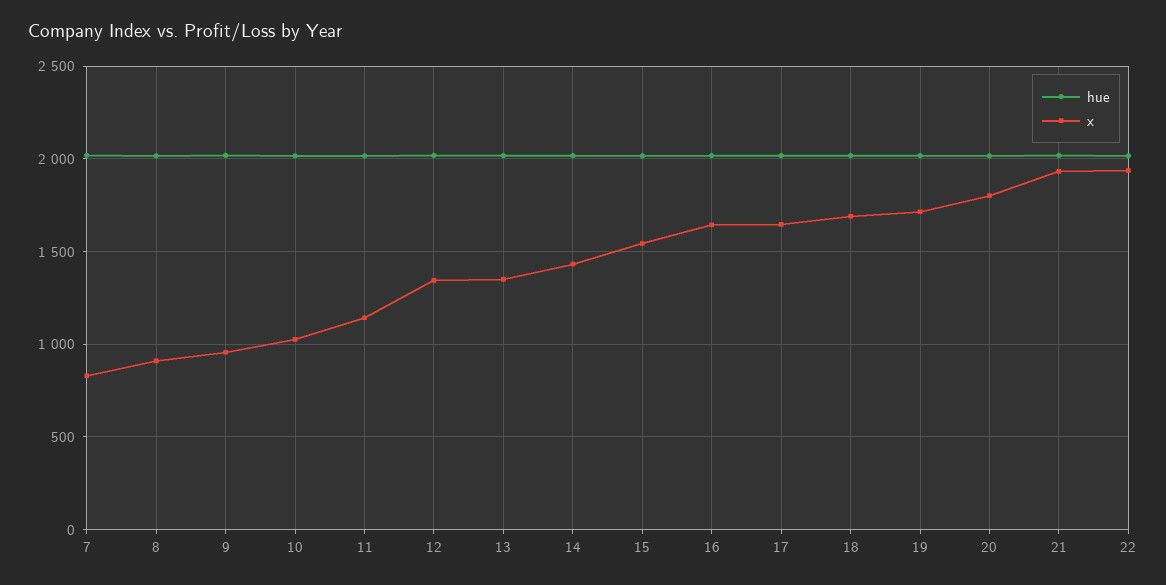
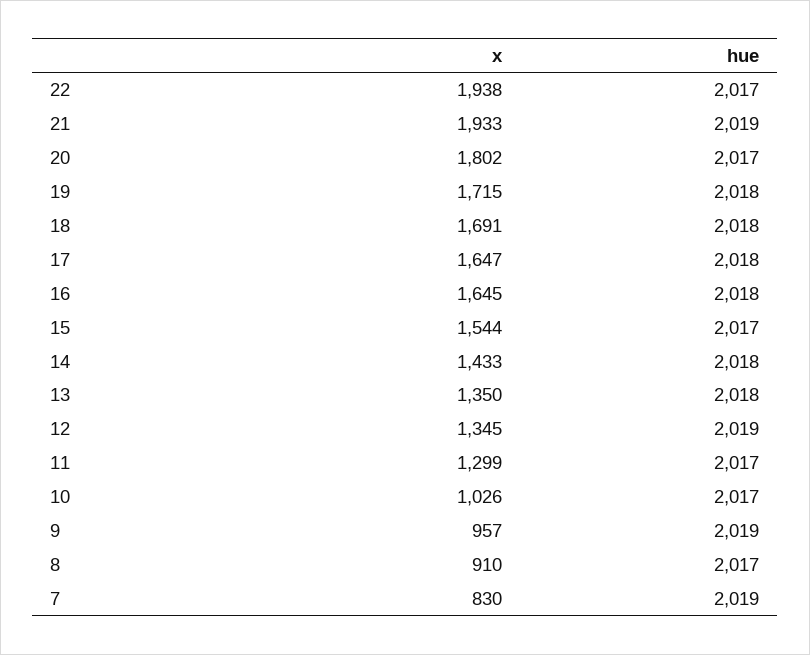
  {
    "hue": {
      "7": 2019,
      "8": 2017,
      "9": 2019,
      "10": 2017,
      "11": 2017,
      "12": 2019,
      "13": 2018,
      "14": 2018,
      "15": 2017,
      "16": 2018,
      "17": 2018,
      "18": 2018,
      "19": 2018,
      "20": 2017,
      "21": 2019,
      "22": 2017
    },
    "x": {
      "7": 830,
      "8": 910,
      "9": 957,
      "10": 1026,
-     "11": 1150,
+     "11": 1299,
      "12": 1345,
      "13": 1350,
      "14": 1433,
      "15": 1544,
      "16": 1645,
      "17": 1647,
      "18": 1691,
      "19": 1715,
      "20": 1802,
      "21": 1933,
      "22": 1938
    }
  }

